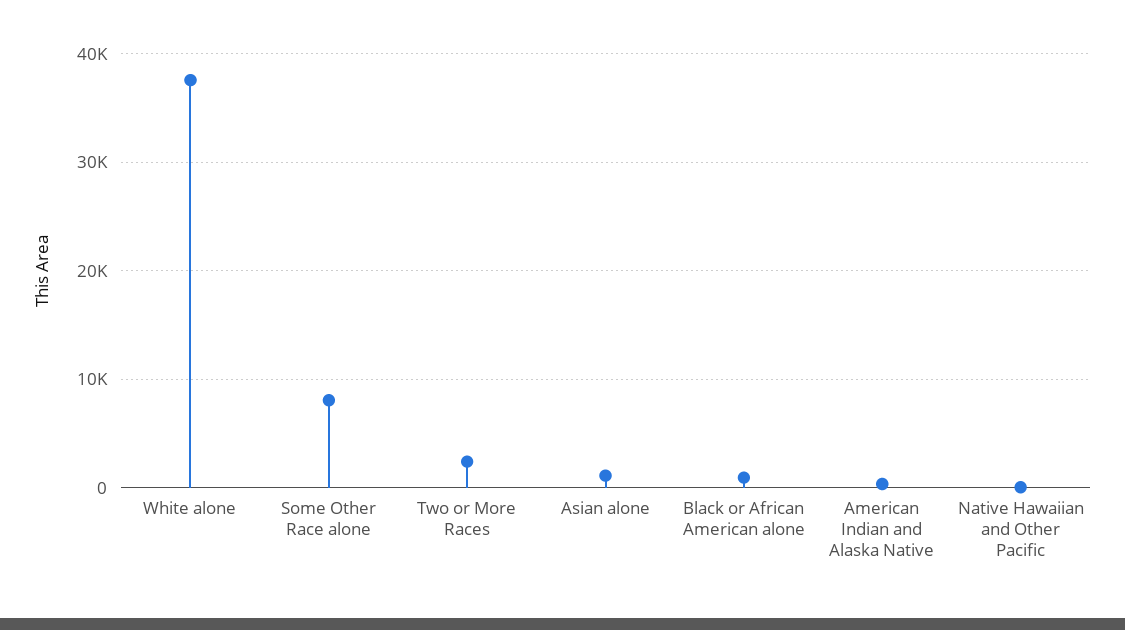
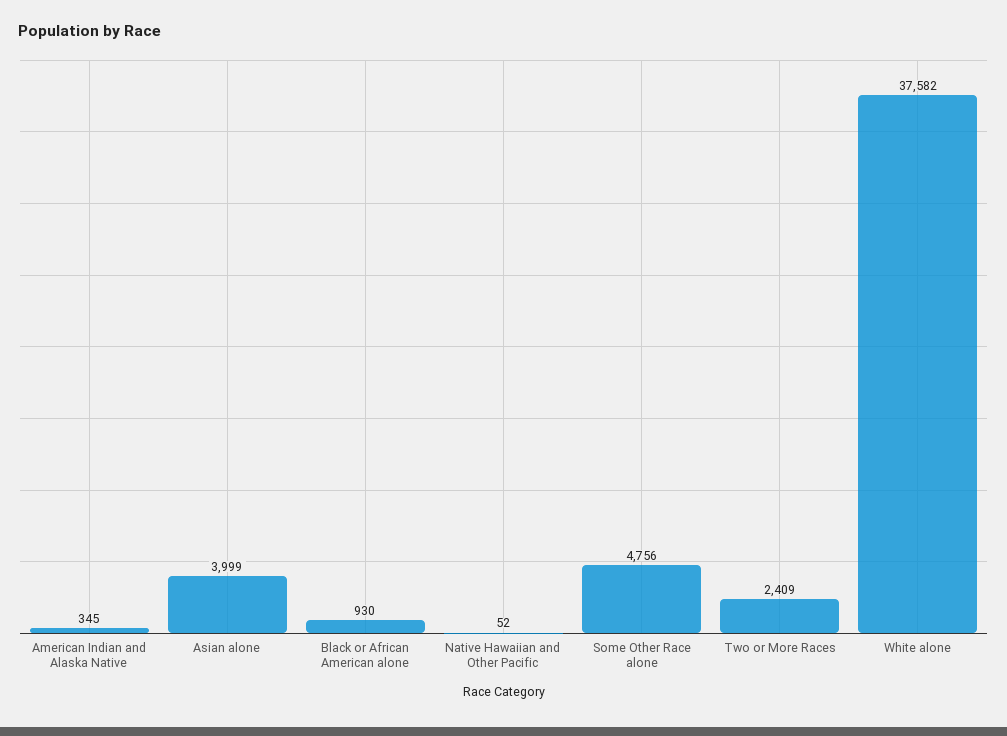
  {
    "White alone": 37582,
-   "Some Other Race alone": 8000,
+   "Some Other Race alone": 4756,
    "Two or More Races": 2409,
-   "Asian alone": 1000,
+   "Asian alone": 3999,
    "Black or African American alone": 930,
    "American Indian and Alaska Native": 345,
    "Native Hawaiian and Other Pacific": 52
  }

